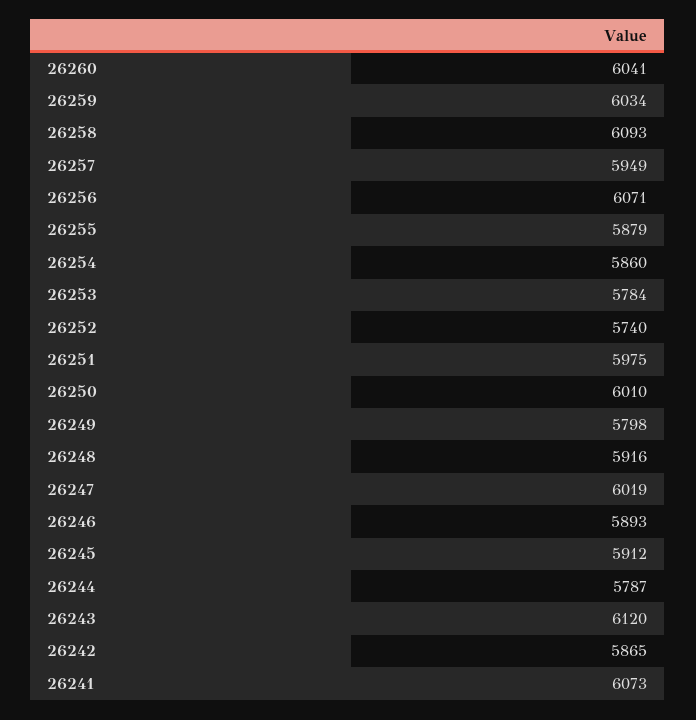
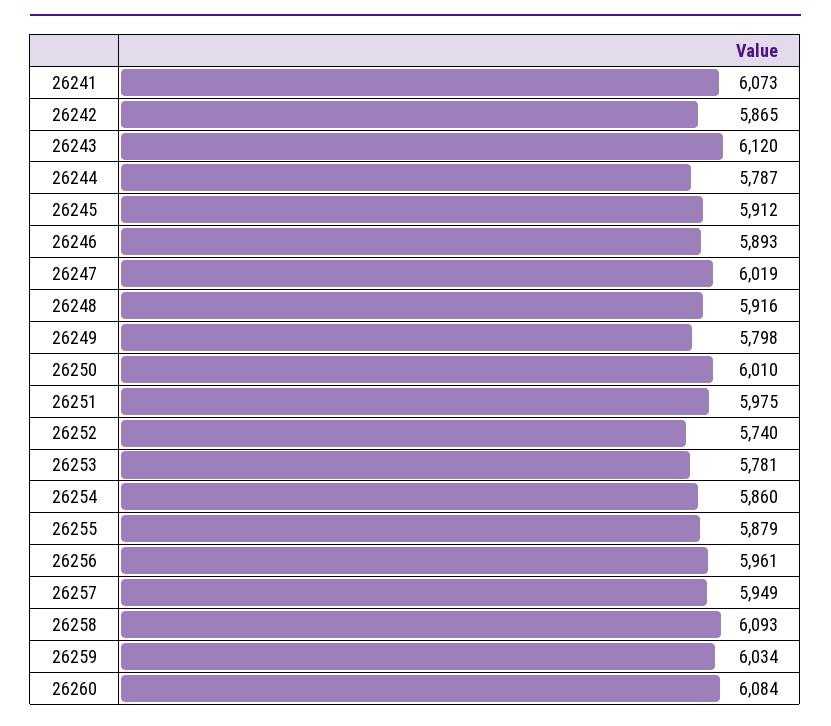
  {
-   "26260": 6041,
+   "26260": 6084,
    "26259": 6034,
    "26258": 6093,
    "26257": 5949,
-   "26256": 6071,
+   "26256": 5961,
    "26255": 5879,
    "26254": 5860,
-   "26253": 5784,
+   "26253": 5781,
    "26252": 5740,
    "26251": 5975,
    "26250": 6010,
    "26249": 5798,
    "26248": 5916,
    "26247": 6019,
    "26246": 5893,
    "26245": 5912,
    "26244": 5787,
    "26243": 6120,
    "26242": 5865,
    "26241": 6073
  }

